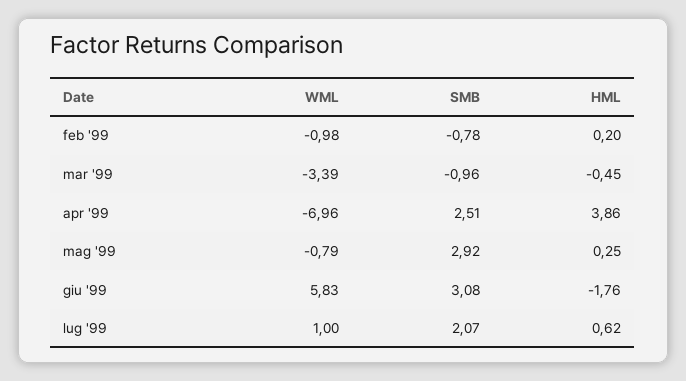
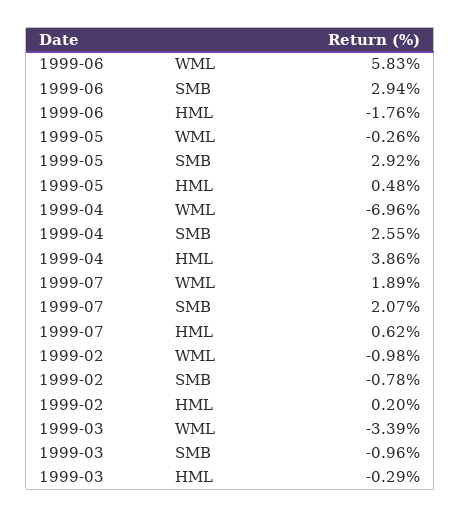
  {
    "WML": {
      "feb '99": -0.98,
      "mar '99": -3.39,
      "apr '99": -6.96,
-     "mag '99": -0.79,
+     "mag '99": -0.26,
      "giu '99": 5.83,
-     "lug '99": 1
+     "lug '99": 1.89
    },
    "SMB": {
      "feb '99": -0.78,
      "mar '99": -0.96,
-     "apr '99": 2.51,
+     "apr '99": 2.55,
      "mag '99": 2.92,
-     "giu '99": 3.08,
+     "giu '99": 2.94,
      "lug '99": 2.07
    },
    "HML": {
      "feb '99": 0.2,
-     "mar '99": -0.45,
+     "mar '99": -0.29,
      "apr '99": 3.86,
-     "mag '99": 0.25,
+     "mag '99": 0.48,
      "giu '99": -1.76,
      "lug '99": 0.62
    }
  }

